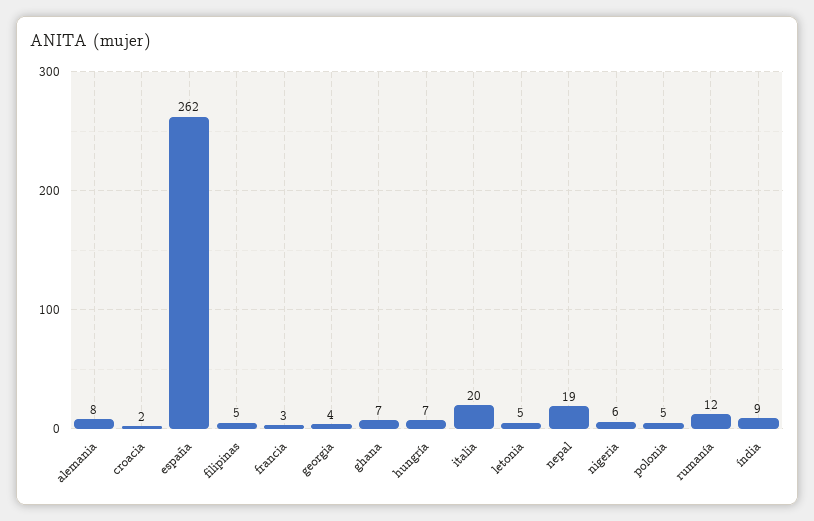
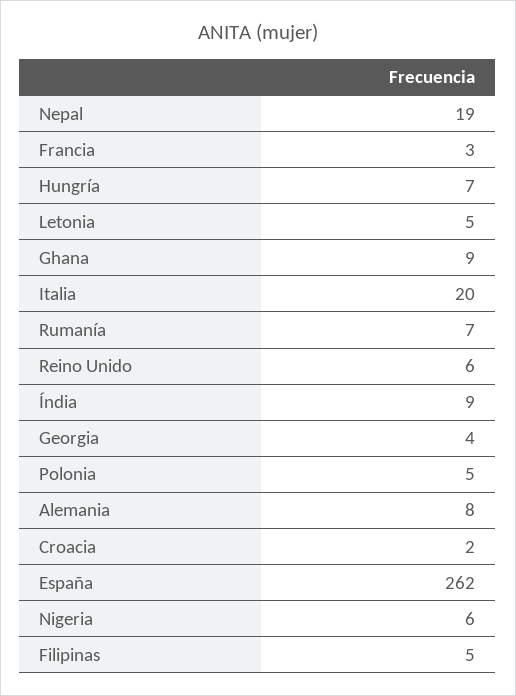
  {
    "alemania": 8,
    "croacia": 2,
    "españa": 262,
    "filipinas": 5,
    "francia": 3,
    "georgia": 4,
-   "ghana": 7,
+   "ghana": 9,
    "hungría": 7,
    "italia": 20,
    "letonia": 5,
    "nepal": 19,
    "nigeria": 6,
    "polonia": 5,
-   "rumanía": 12,
+   "rumanía": 7,
-   "índia": 9
+   "índia": 9,
+   "Reino Unido": 6
  }

